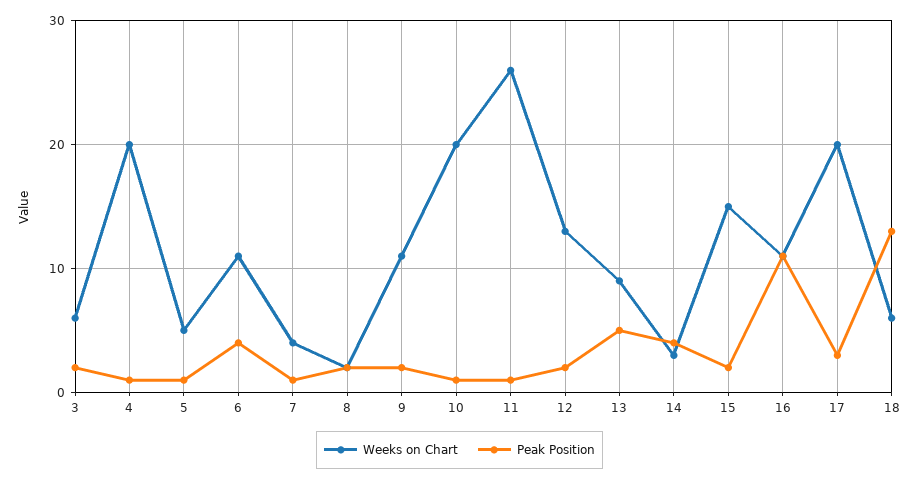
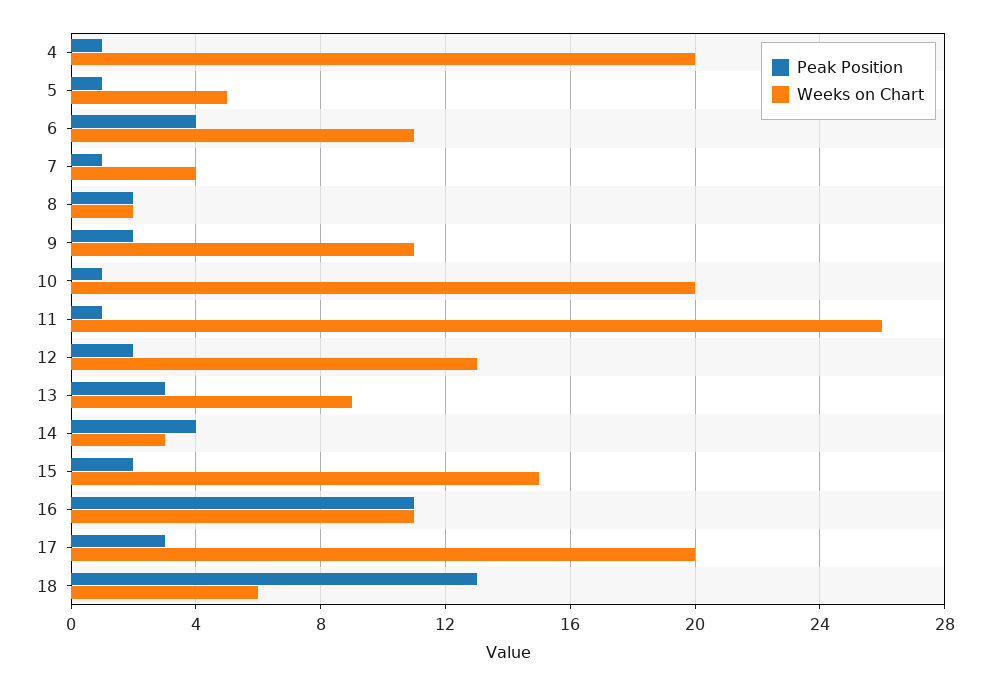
  {
    "Weeks on Chart": {
-     "3": 6,
      "4": 20,
      "5": 5,
      "6": 11,
      "7": 4,
      "8": 2,
      "9": 11,
      "10": 20,
      "11": 26,
      "12": 13,
      "13": 9,
      "14": 3,
      "15": 15,
      "16": 11,
      "17": 20,
      "18": 6
    },
    "Peak Position": {
-     "3": 2,
      "4": 1,
      "5": 1,
      "6": 4,
      "7": 1,
      "8": 2,
      "9": 2,
      "10": 1,
      "11": 1,
      "12": 2,
-     "13": 5,
+     "13": 3,
      "14": 4,
      "15": 2,
      "16": 11,
      "17": 3,
      "18": 13
    }
  }

